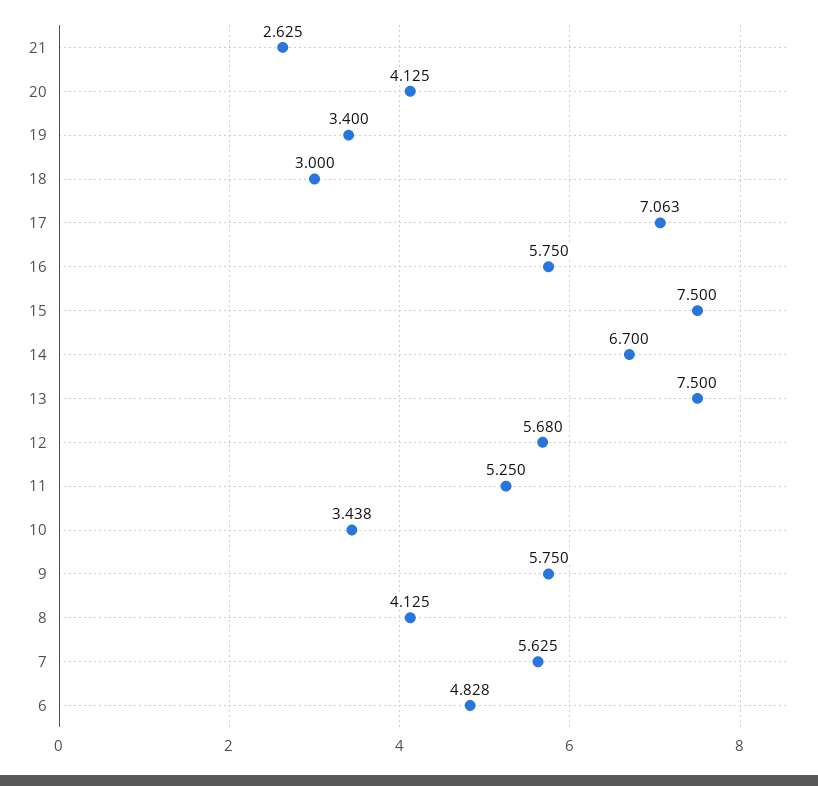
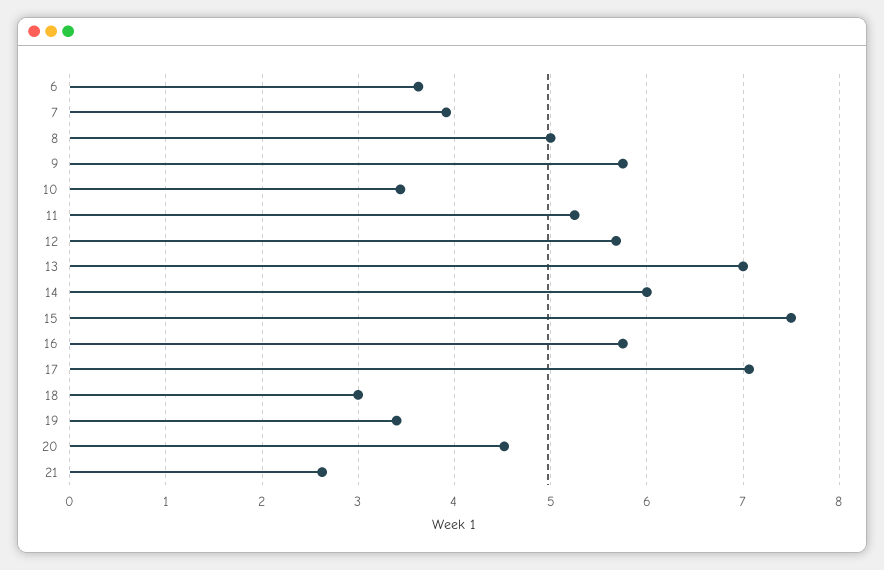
  {
    "21": 2.625,
-   "20": 4.125,
+   "20": 4.5,
    "19": 3.4,
    "18": 3,
    "17": 7.063,
    "16": 5.75,
    "15": 7.5,
-   "14": 6.7,
+   "14": 6,
-   "13": 7.5,
+   "13": 7,
    "12": 5.68,
    "11": 5.25,
    "10": 3.438,
    "9": 5.75,
-   "8": 4.125,
+   "8": 5,
-   "7": 5.625,
+   "7": 3.9,
-   "6": 4.828
+   "6": 3.6
  }

